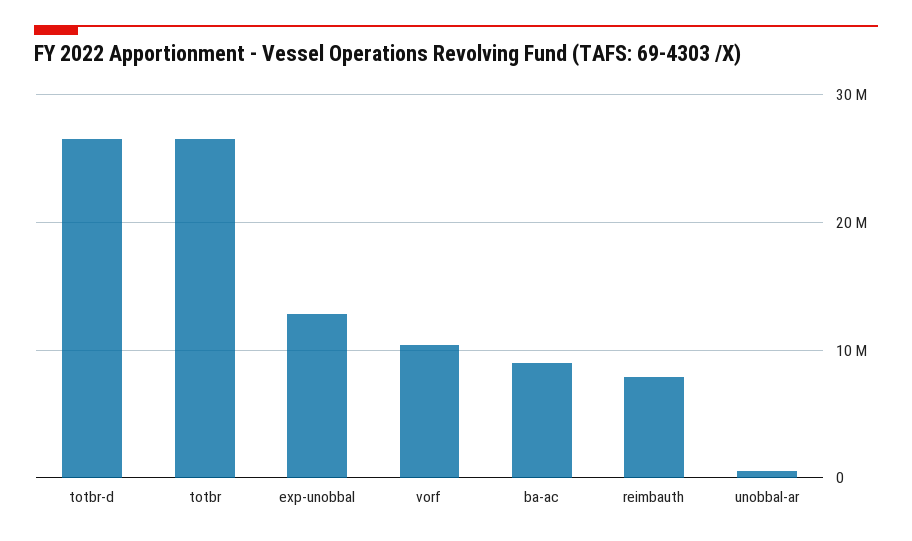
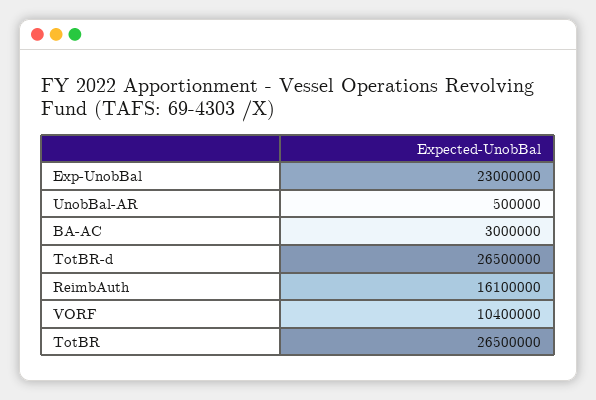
  {
    "totbr-d": 26500000,
    "totbr": 26500000,
-   "exp-unobbal": 13000000,
+   "exp-unobbal": 23000000,
    "vorf": 10400000,
-   "ba-ac": 9000000,
+   "ba-ac": 3000000,
-   "reimbauth": 8000000,
+   "reimbauth": 16100000,
    "unobbal-ar": 500000
  }

